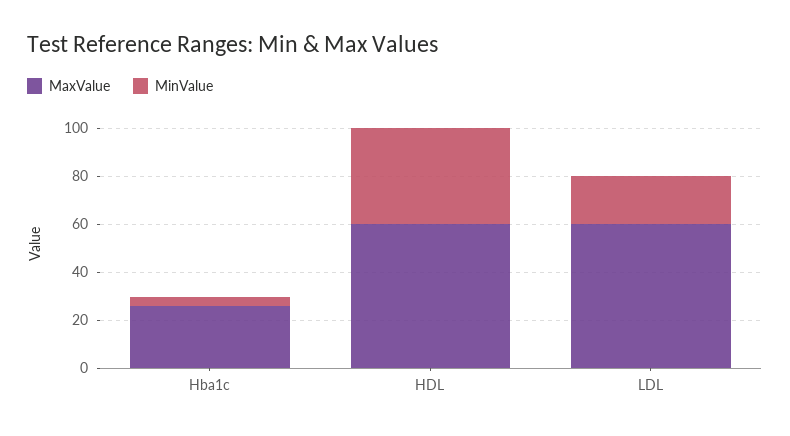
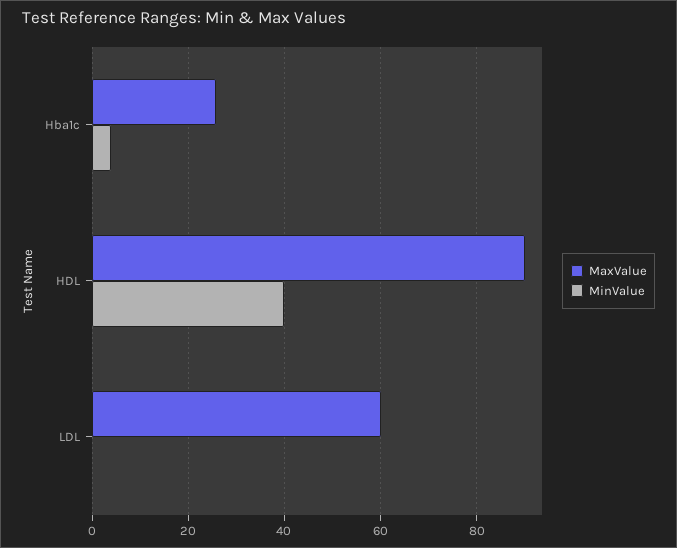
  {
    "MaxValue": {
      "Hba1c": 26,
-     "HDL": 60,
+     "HDL": 90,
      "LDL": 60
    },
    "MinValue": {
      "Hba1c": 4,
      "HDL": 40,
-     "LDL": 20
+     "LDL": 0
    }
  }

